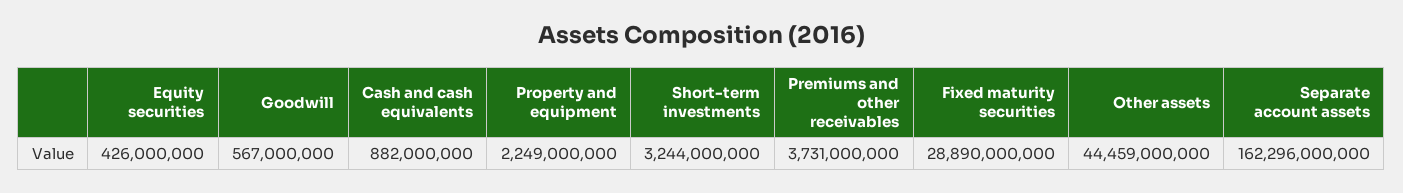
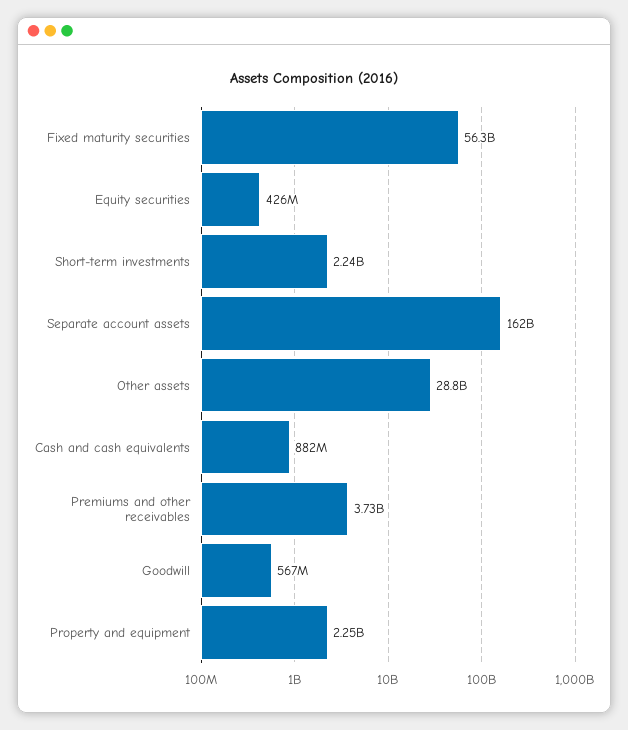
  {
    "Equity securities": 426000000,
    "Goodwill": 567000000,
    "Cash and cash equivalents": 882000000,
    "Property and equipment": 2249000000,
-   "Short-term investments": 3244000000,
+   "Short-term investments": 2240000000,
    "Premiums and other receivables": 3731000000,
-   "Fixed maturity securities": 28890000000,
+   "Fixed maturity securities": 56300000000,
-   "Other assets": 44459000000,
+   "Other assets": 28800000000,
    "Separate account assets": 162296000000
  }

